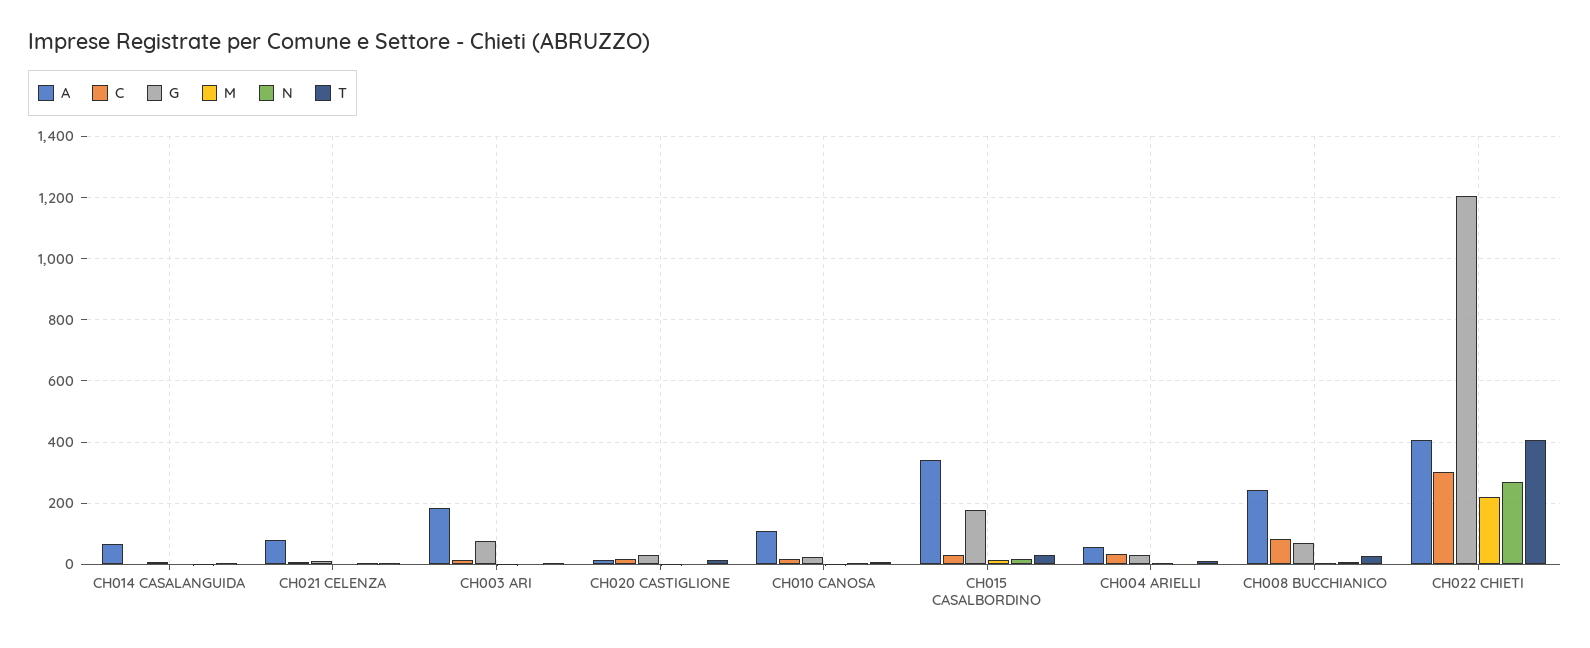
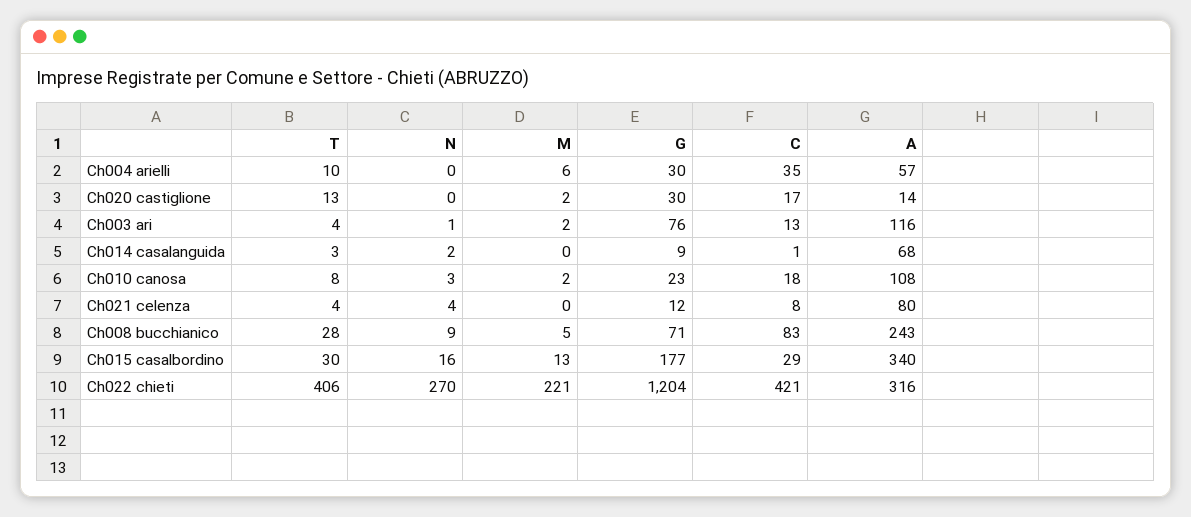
  {
    "A": {
      "CH014 CASALANGUIDA": 68,
      "CH021 CELENZA": 80,
-     "CH003 ARI": 180,
+     "CH003 ARI": 116,
      "CH020 CASTIGLIONE": 14,
      "CH010 CANOSA": 108,
      "CH015 CASALBORDINO": 340,
      "CH004 ARIELLI": 57,
      "CH008 BUCCHIANICO": 243,
-     "CH022 CHIETI": 400
+     "CH022 CHIETI": 316
    },
    "C": {
      "CH014 CASALANGUIDA": 1,
      "CH021 CELENZA": 8,
      "CH003 ARI": 13,
      "CH020 CASTIGLIONE": 17,
      "CH010 CANOSA": 18,
      "CH015 CASALBORDINO": 29,
      "CH004 ARIELLI": 35,
      "CH008 BUCCHIANICO": 83,
-     "CH022 CHIETI": 300
+     "CH022 CHIETI": 421
    },
    "G": {
      "CH014 CASALANGUIDA": 9,
      "CH021 CELENZA": 12,
      "CH003 ARI": 76,
      "CH020 CASTIGLIONE": 30,
      "CH010 CANOSA": 23,
      "CH015 CASALBORDINO": 177,
      "CH004 ARIELLI": 30,
      "CH008 BUCCHIANICO": 71,
      "CH022 CHIETI": 1204
    },
    "M": {
      "CH014 CASALANGUIDA": 0,
      "CH021 CELENZA": 0,
      "CH003 ARI": 2,
      "CH020 CASTIGLIONE": 2,
      "CH010 CANOSA": 2,
      "CH015 CASALBORDINO": 13,
      "CH004 ARIELLI": 6,
      "CH008 BUCCHIANICO": 5,
      "CH022 CHIETI": 221
    },
    "N": {
      "CH014 CASALANGUIDA": 2,
      "CH021 CELENZA": 4,
      "CH003 ARI": 1,
      "CH020 CASTIGLIONE": 0,
      "CH010 CANOSA": 3,
      "CH015 CASALBORDINO": 16,
      "CH004 ARIELLI": 0,
      "CH008 BUCCHIANICO": 9,
      "CH022 CHIETI": 270
    },
    "T": {
      "CH014 CASALANGUIDA": 3,
      "CH021 CELENZA": 4,
      "CH003 ARI": 4,
      "CH020 CASTIGLIONE": 13,
      "CH010 CANOSA": 8,
      "CH015 CASALBORDINO": 30,
      "CH004 ARIELLI": 10,
      "CH008 BUCCHIANICO": 28,
      "CH022 CHIETI": 406
    }
  }

